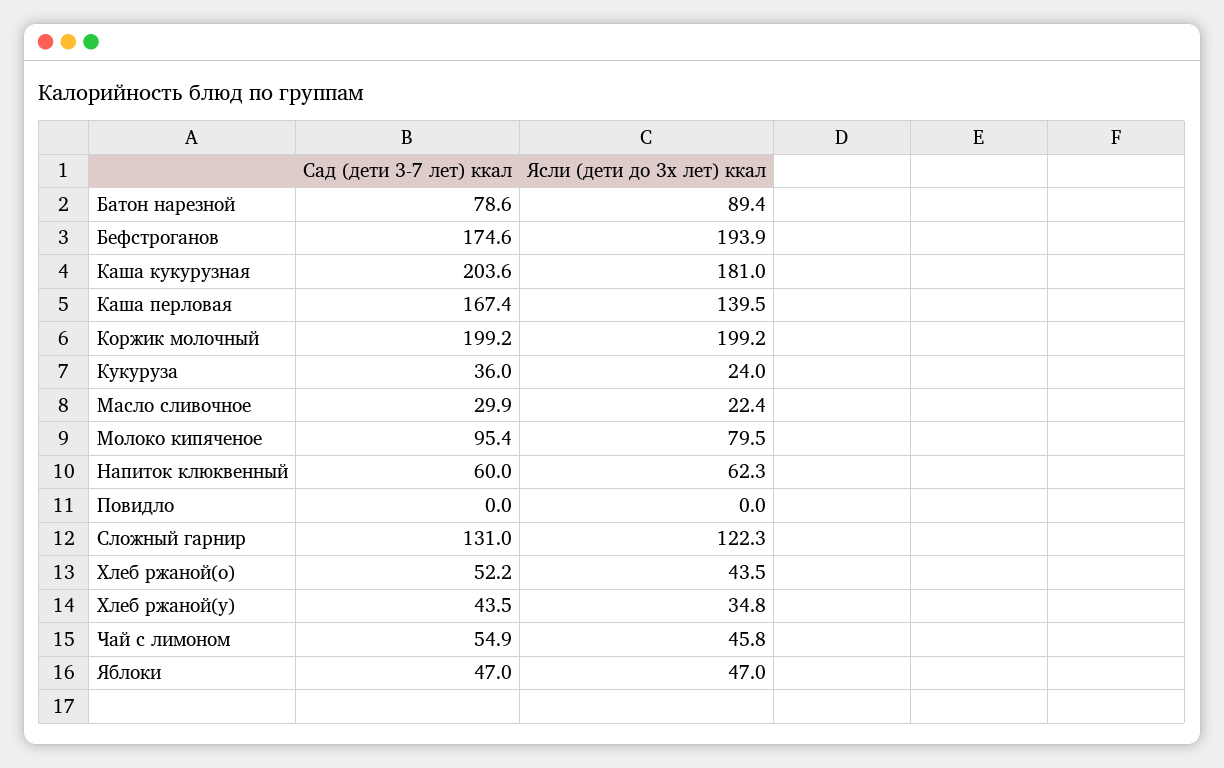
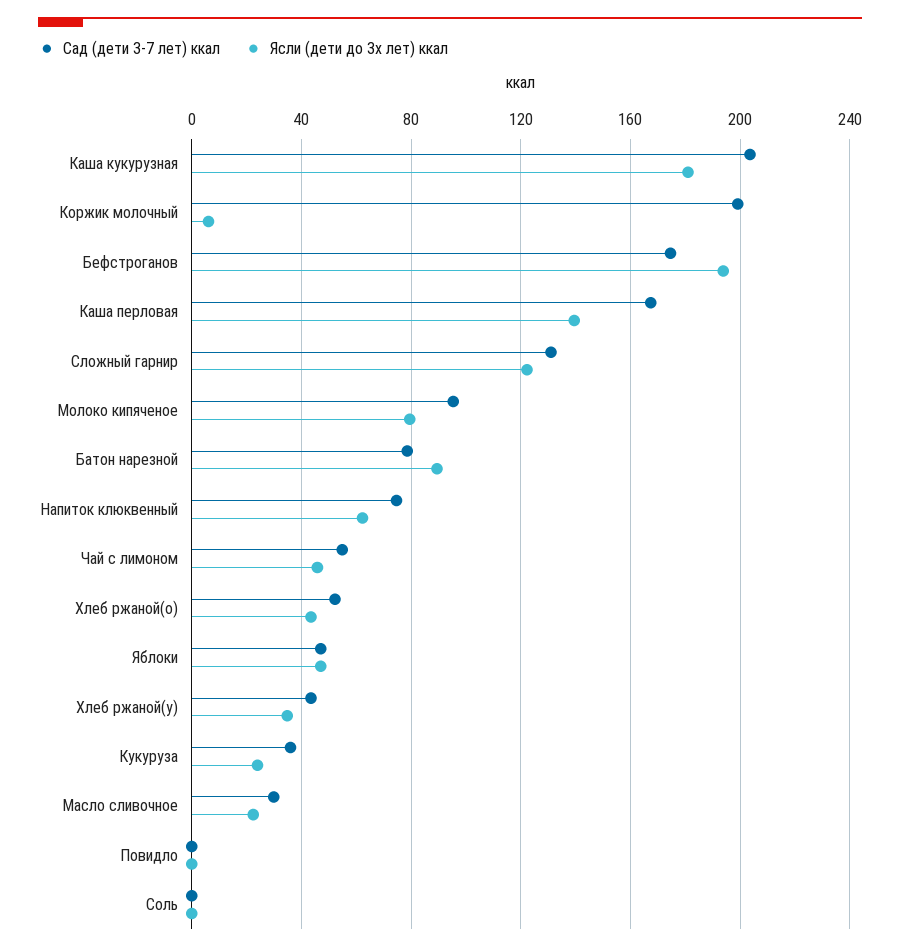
  {
    "Сад (дети 3-7 лет) ккал": {
      "Батон нарезной": 78.6,
      "Бефстроганов": 174.6,
      "Каша кукурузная": 203.6,
      "Каша перловая": 167.4,
      "Коржик молочный": 199.2,
      "Кукуруза": 36,
      "Масло сливочное": 29.9,
      "Молоко кипяченое": 95.4,
-     "Напиток клюквенный": 60,
+     "Напиток клюквенный": 75,
      "Повидло": 0,
      "Сложный гарнир": 131,
      "Хлеб ржаной(о)": 52.2,
      "Хлеб ржаной(у)": 43.5,
      "Чай с лимоном": 54.9,
-     "Яблоки": 47
+     "Яблоки": 47,
+     "Соль": 0
    },
    "Ясли (дети до 3х лет) ккал": {
      "Батон нарезной": 89.4,
      "Бефстроганов": 193.9,
      "Каша кукурузная": 181,
      "Каша перловая": 139.5,
-     "Коржик молочный": 199.2,
+     "Коржик молочный": 5,
      "Кукуруза": 24,
      "Масло сливочное": 22.4,
      "Молоко кипяченое": 79.5,
      "Напиток клюквенный": 62.3,
      "Повидло": 0,
      "Сложный гарнир": 122.3,
      "Хлеб ржаной(о)": 43.5,
      "Хлеб ржаной(у)": 34.8,
      "Чай с лимоном": 45.8,
-     "Яблоки": 47
+     "Яблоки": 47,
+     "Соль": 0
    }
  }

